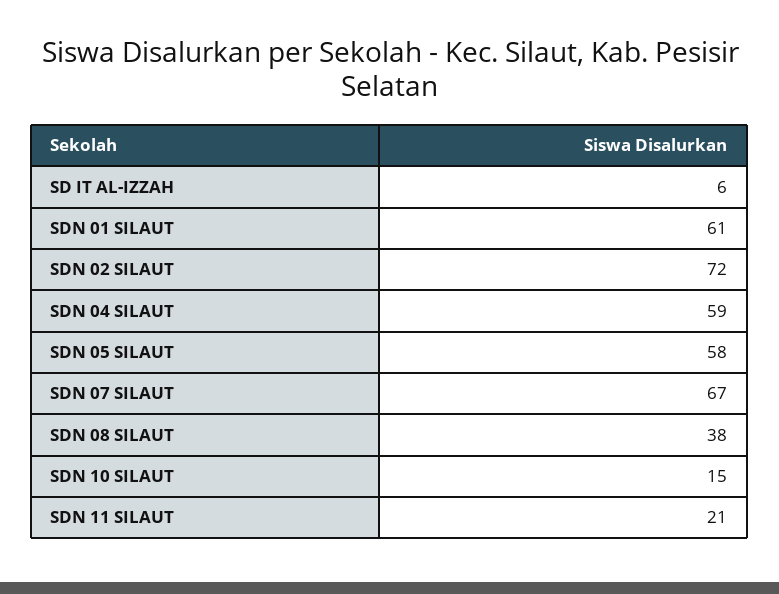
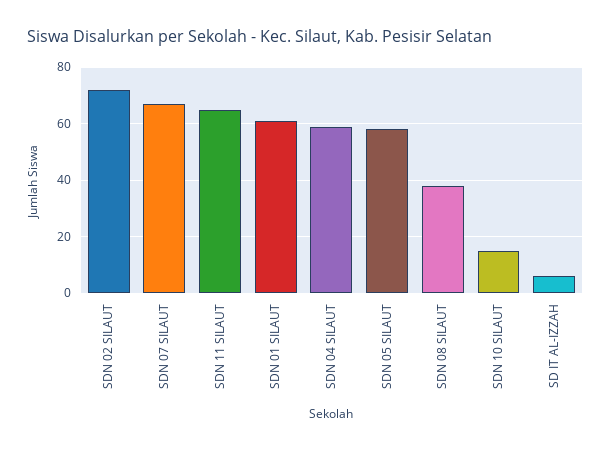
  {
    "SD IT AL-IZZAH": 6,
    "SDN 01 SILAUT": 61,
    "SDN 02 SILAUT": 72,
    "SDN 04 SILAUT": 59,
    "SDN 05 SILAUT": 58,
    "SDN 07 SILAUT": 67,
    "SDN 08 SILAUT": 38,
    "SDN 10 SILAUT": 15,
-   "SDN 11 SILAUT": 21
+   "SDN 11 SILAUT": 65
  }

